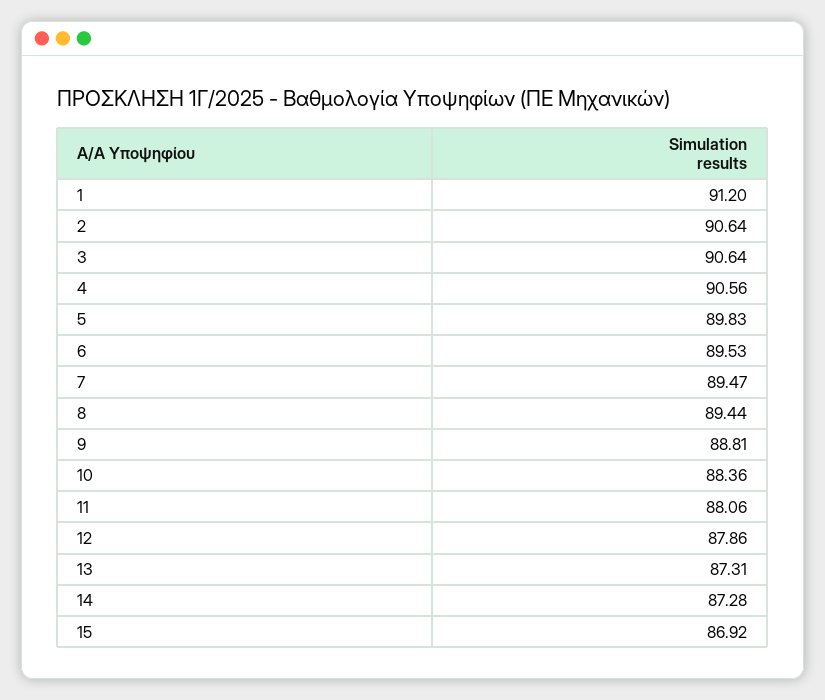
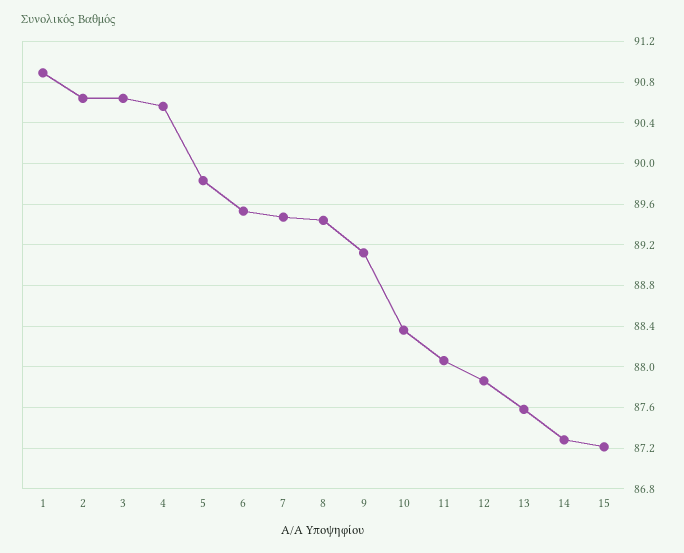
  {
-   "1": 91.2,
+   "1": 90.9,
    "2": 90.64,
    "3": 90.64,
    "4": 90.56,
    "5": 89.83,
    "6": 89.53,
    "7": 89.47,
    "8": 89.44,
-   "9": 88.81,
+   "9": 89.1,
    "10": 88.36,
    "11": 88.06,
    "12": 87.86,
-   "13": 87.31,
+   "13": 87.6,
    "14": 87.28,
-   "15": 86.92
+   "15": 87.2
  }

